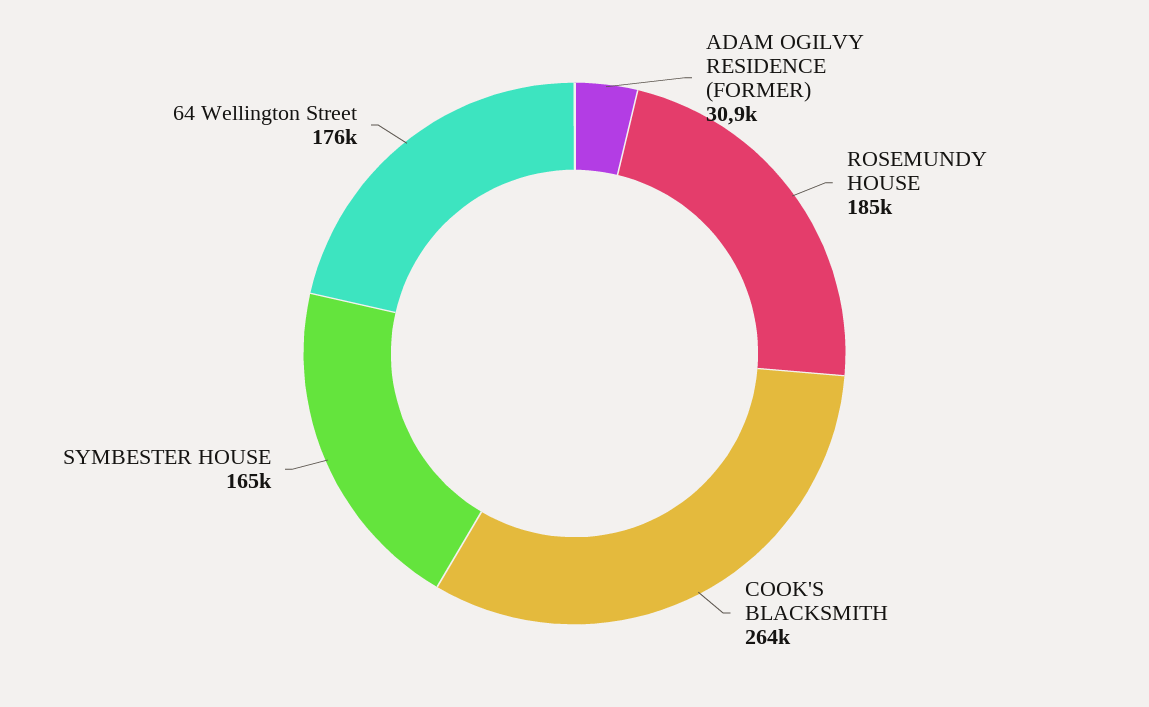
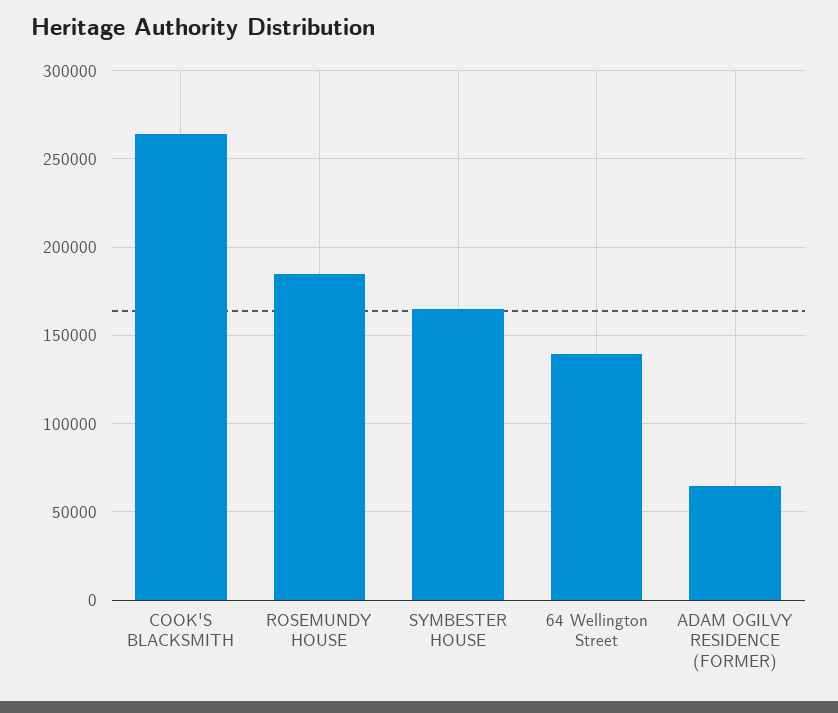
  {
-   "ADAM OGILVY RESIDENCE (FORMER)": 30900,
+   "ADAM OGILVY RESIDENCE (FORMER)": 65000,
    "ROSEMUNDY HOUSE": 185000,
    "COOK'S BLACKSMITH": 264000,
    "SYMBESTER HOUSE": 165000,
-   "64 Wellington Street": 176000
+   "64 Wellington Street": 140000
  }

